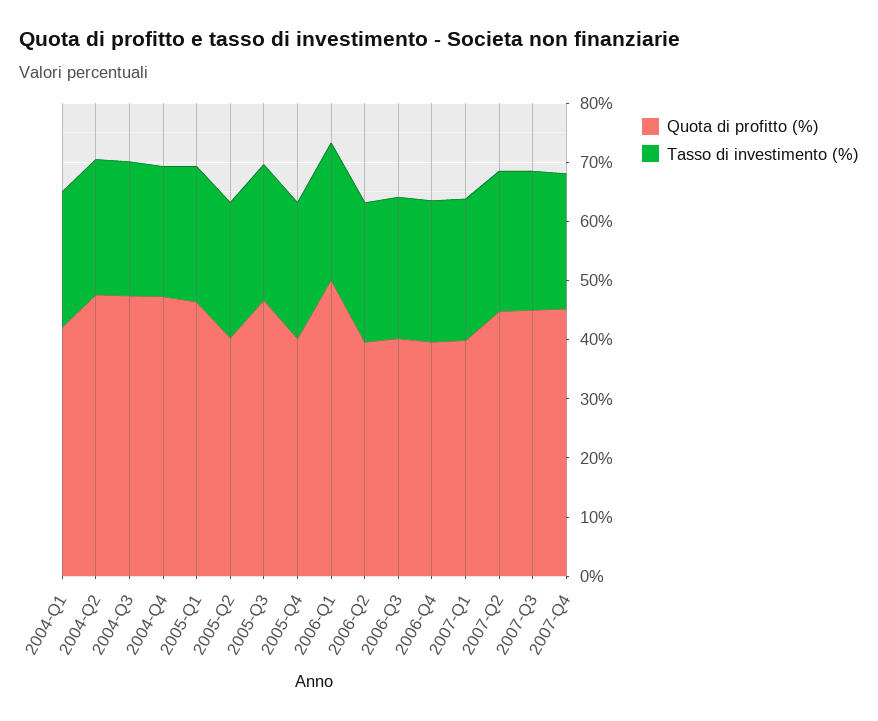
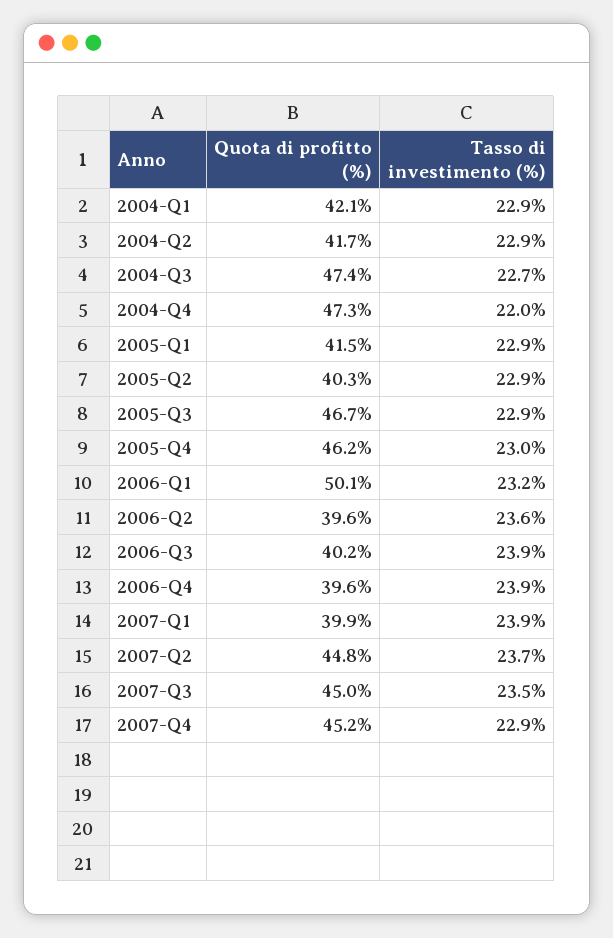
  {
    "Quota di profitto (%)": {
      "2004-Q1": 42.1,
-     "2004-Q2": 48,
+     "2004-Q2": 41.7,
      "2004-Q3": 47.4,
      "2004-Q4": 47.3,
-     "2005-Q1": 46,
+     "2005-Q1": 41.5,
      "2005-Q2": 40.3,
      "2005-Q3": 46.7,
-     "2005-Q4": 40,
+     "2005-Q4": 46.2,
      "2006-Q1": 50.1,
      "2006-Q2": 39.6,
      "2006-Q3": 40.2,
      "2006-Q4": 39.6,
      "2007-Q1": 39.9,
      "2007-Q2": 44.8,
      "2007-Q3": 45,
      "2007-Q4": 45.2
    },
    "Tasso di investimento (%)": {
      "2004-Q1": 22.9,
      "2004-Q2": 22.9,
      "2004-Q3": 22.7,
      "2004-Q4": 22,
      "2005-Q1": 22.9,
      "2005-Q2": 22.9,
      "2005-Q3": 22.9,
      "2005-Q4": 23,
      "2006-Q1": 23.2,
      "2006-Q2": 23.6,
      "2006-Q3": 23.9,
      "2006-Q4": 23.9,
      "2007-Q1": 23.9,
      "2007-Q2": 23.7,
      "2007-Q3": 23.5,
      "2007-Q4": 22.9
    }
  }

